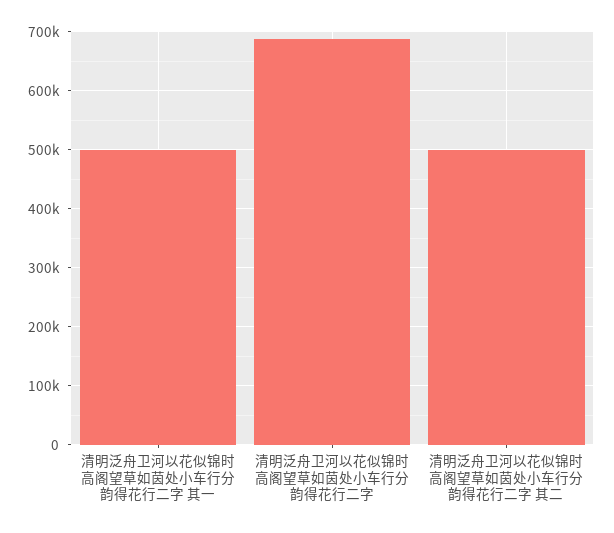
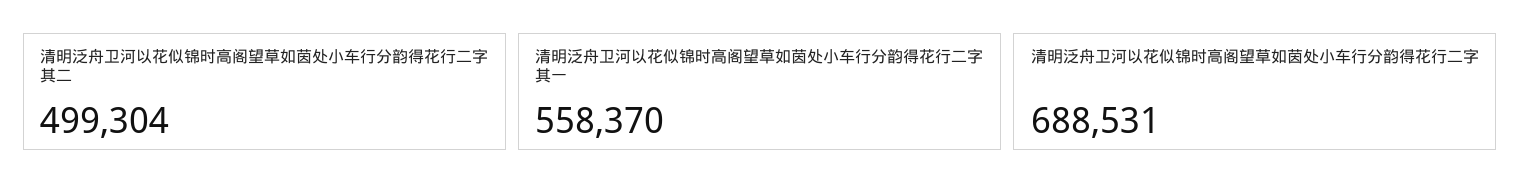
  {
-   "清明泛舟卫河以花似锦时高阁望草如茵处小车行分韵得花行二字 其一": 500000,
+   "清明泛舟卫河以花似锦时高阁望草如茵处小车行分韵得花行二字 其一": 558370,
    "清明泛舟卫河以花似锦时高阁望草如茵处小车行分韵得花行二字": 688531,
    "清明泛舟卫河以花似锦时高阁望草如茵处小车行分韵得花行二字 其二": 499304
  }

